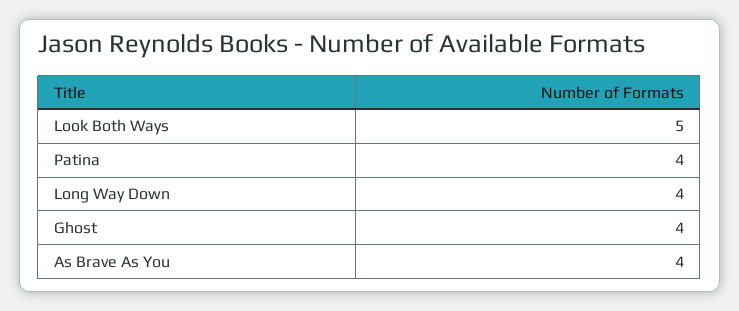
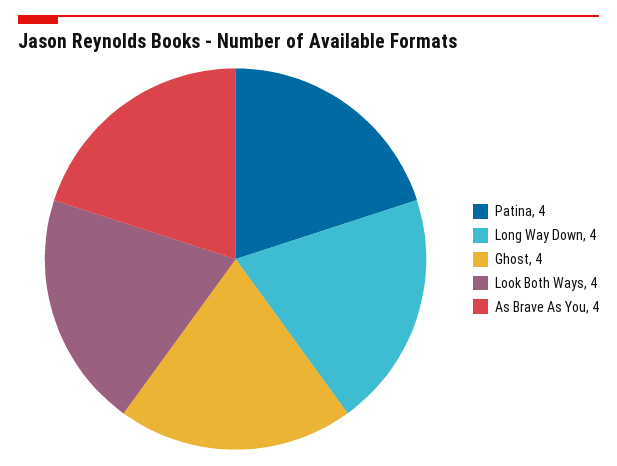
  {
-   "Look Both Ways": 5,
+   "Look Both Ways": 4,
    "Patina": 4,
    "Long Way Down": 4,
    "Ghost": 4,
    "As Brave As You": 4
  }

